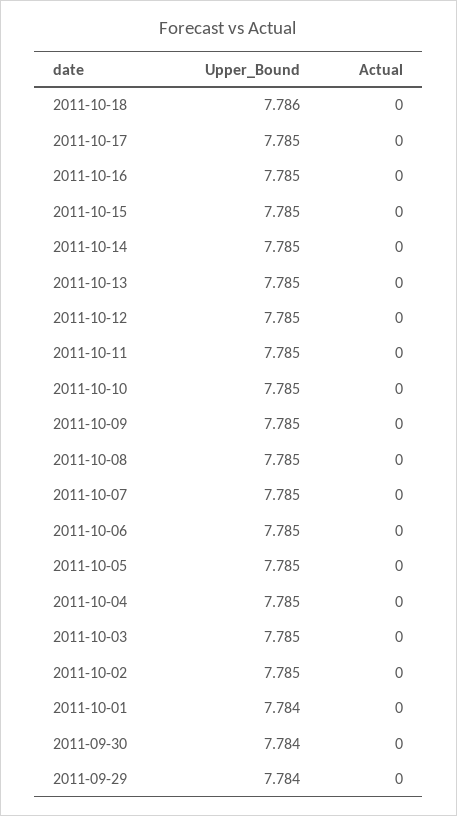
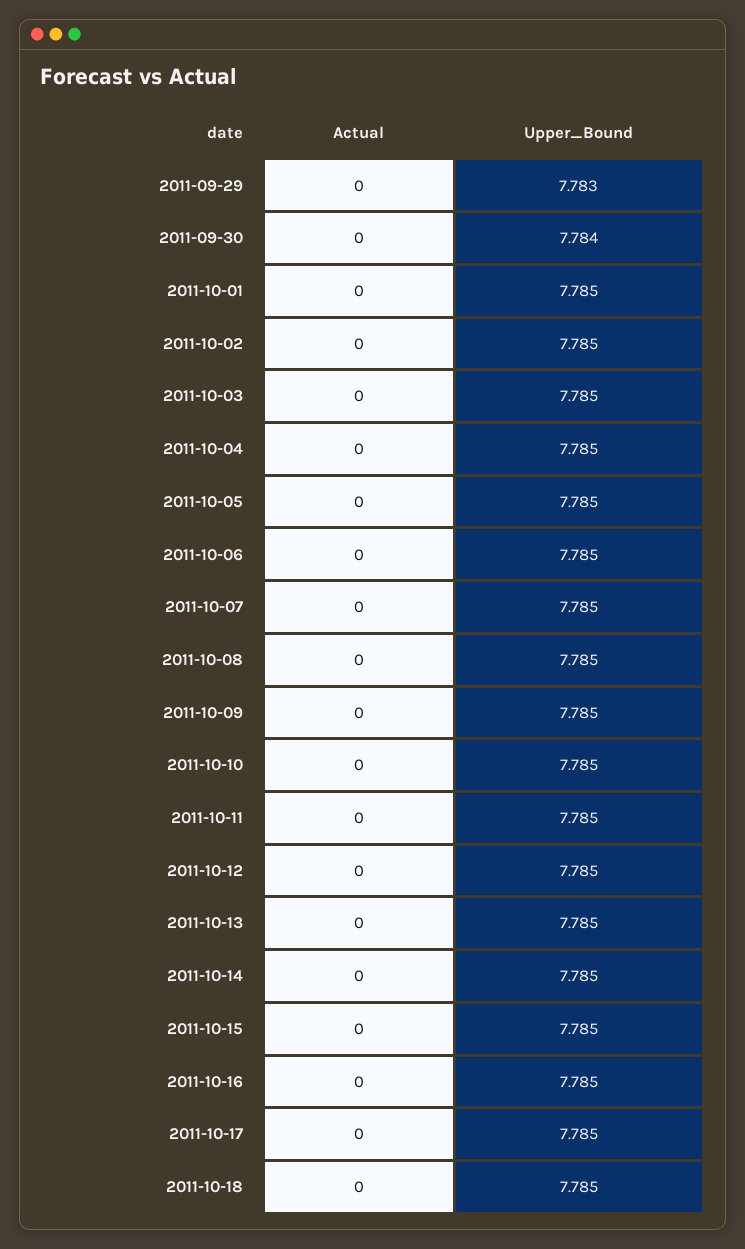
  {
    "Upper_Bound": {
-     "2011-10-18": 7.786,
+     "2011-10-18": 7.785,
      "2011-10-17": 7.785,
      "2011-10-16": 7.785,
      "2011-10-15": 7.785,
      "2011-10-14": 7.785,
      "2011-10-13": 7.785,
      "2011-10-12": 7.785,
      "2011-10-11": 7.785,
      "2011-10-10": 7.785,
      "2011-10-09": 7.785,
      "2011-10-08": 7.785,
      "2011-10-07": 7.785,
      "2011-10-06": 7.785,
      "2011-10-05": 7.785,
      "2011-10-04": 7.785,
      "2011-10-03": 7.785,
      "2011-10-02": 7.785,
-     "2011-10-01": 7.784,
+     "2011-10-01": 7.785,
      "2011-09-30": 7.784,
-     "2011-09-29": 7.784
+     "2011-09-29": 7.783
    },
    "Actual": {
      "2011-10-18": 0,
      "2011-10-17": 0,
      "2011-10-16": 0,
      "2011-10-15": 0,
      "2011-10-14": 0,
      "2011-10-13": 0,
      "2011-10-12": 0,
      "2011-10-11": 0,
      "2011-10-10": 0,
      "2011-10-09": 0,
      "2011-10-08": 0,
      "2011-10-07": 0,
      "2011-10-06": 0,
      "2011-10-05": 0,
      "2011-10-04": 0,
      "2011-10-03": 0,
      "2011-10-02": 0,
      "2011-10-01": 0,
      "2011-09-30": 0,
      "2011-09-29": 0
    }
  }

